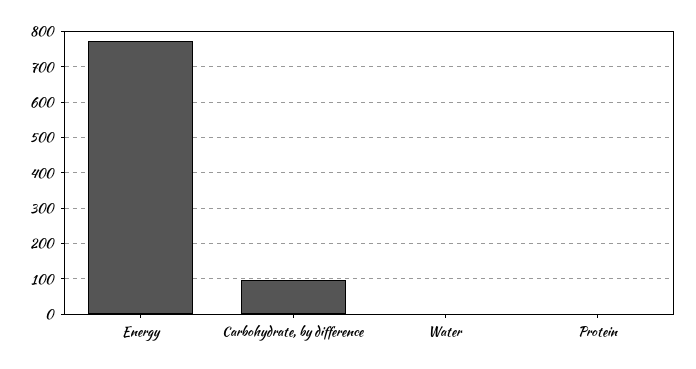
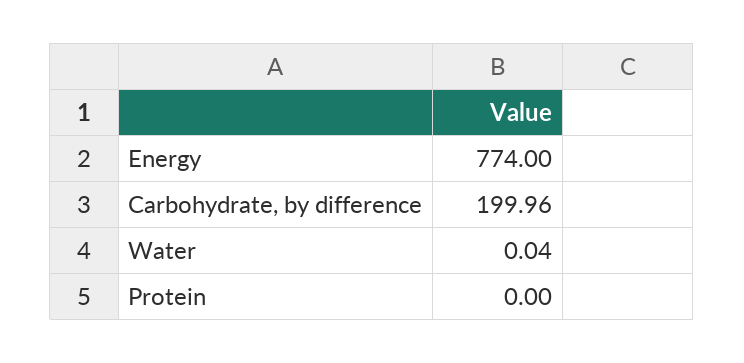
  {
    "Energy": 774,
-   "Carbohydrate, by difference": 100,
+   "Carbohydrate, by difference": 199.96,
    "Water": 0.04,
    "Protein": 0
  }

